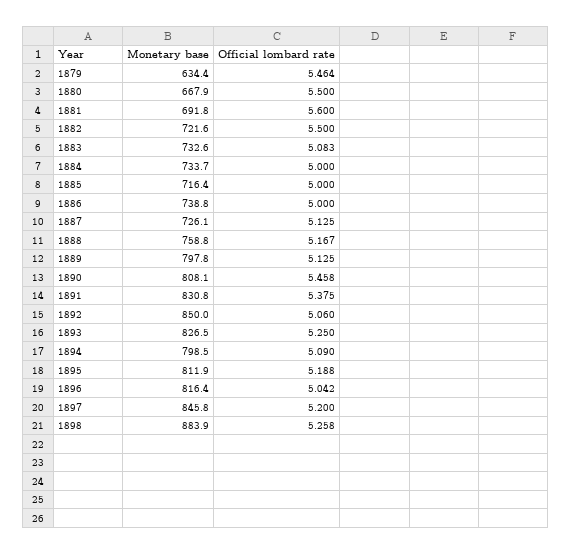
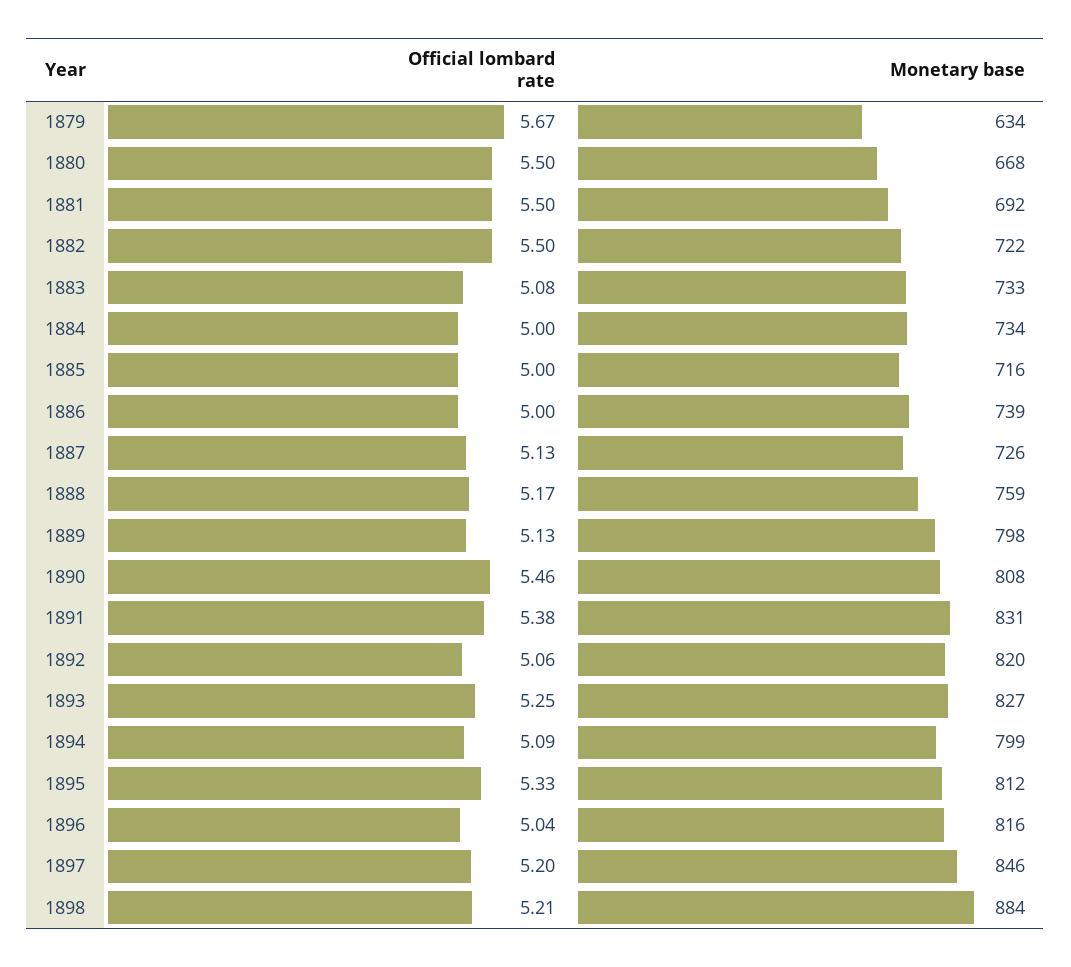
  {
    "Monetary base": {
      "1879": 634.4,
      "1880": 667.9,
      "1881": 691.8,
      "1882": 721.6,
      "1883": 732.6,
      "1884": 733.7,
      "1885": 716.4,
      "1886": 738.8,
      "1887": 726.1,
      "1888": 758.8,
      "1889": 797.8,
      "1890": 808.1,
      "1891": 830.8,
-     "1892": 850,
+     "1892": 820,
      "1893": 826.5,
      "1894": 798.5,
      "1895": 811.9,
      "1896": 816.4,
      "1897": 845.8,
      "1898": 883.9
    },
    "Official lombard rate": {
-     "1879": 5.464,
+     "1879": 5.67,
      "1880": 5.5,
-     "1881": 5.6,
+     "1881": 5.5,
      "1882": 5.5,
      "1883": 5.083,
      "1884": 5,
      "1885": 5,
      "1886": 5,
      "1887": 5.125,
      "1888": 5.167,
      "1889": 5.125,
      "1890": 5.458,
      "1891": 5.375,
      "1892": 5.06,
      "1893": 5.25,
      "1894": 5.09,
-     "1895": 5.188,
+     "1895": 5.33,
      "1896": 5.042,
      "1897": 5.2,
-     "1898": 5.258
+     "1898": 5.21
    }
  }

